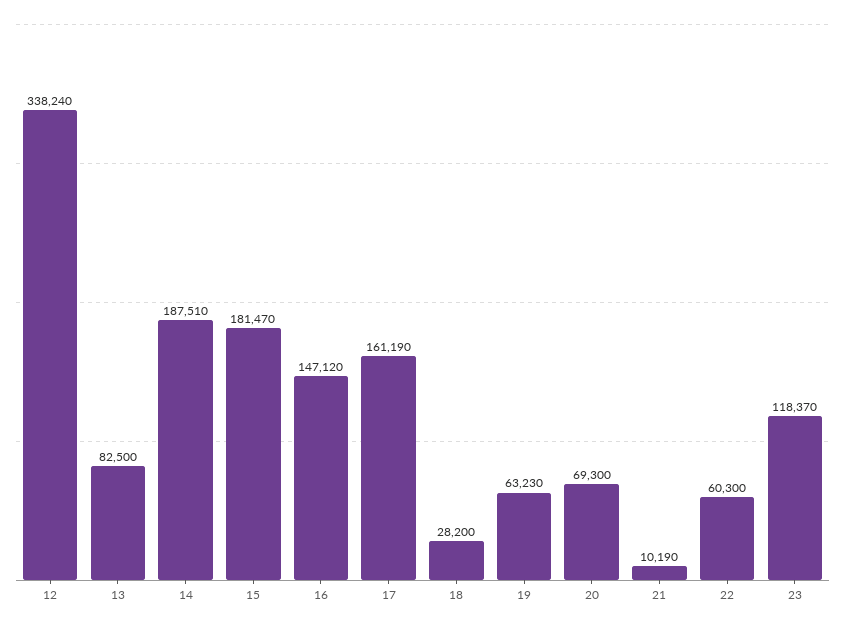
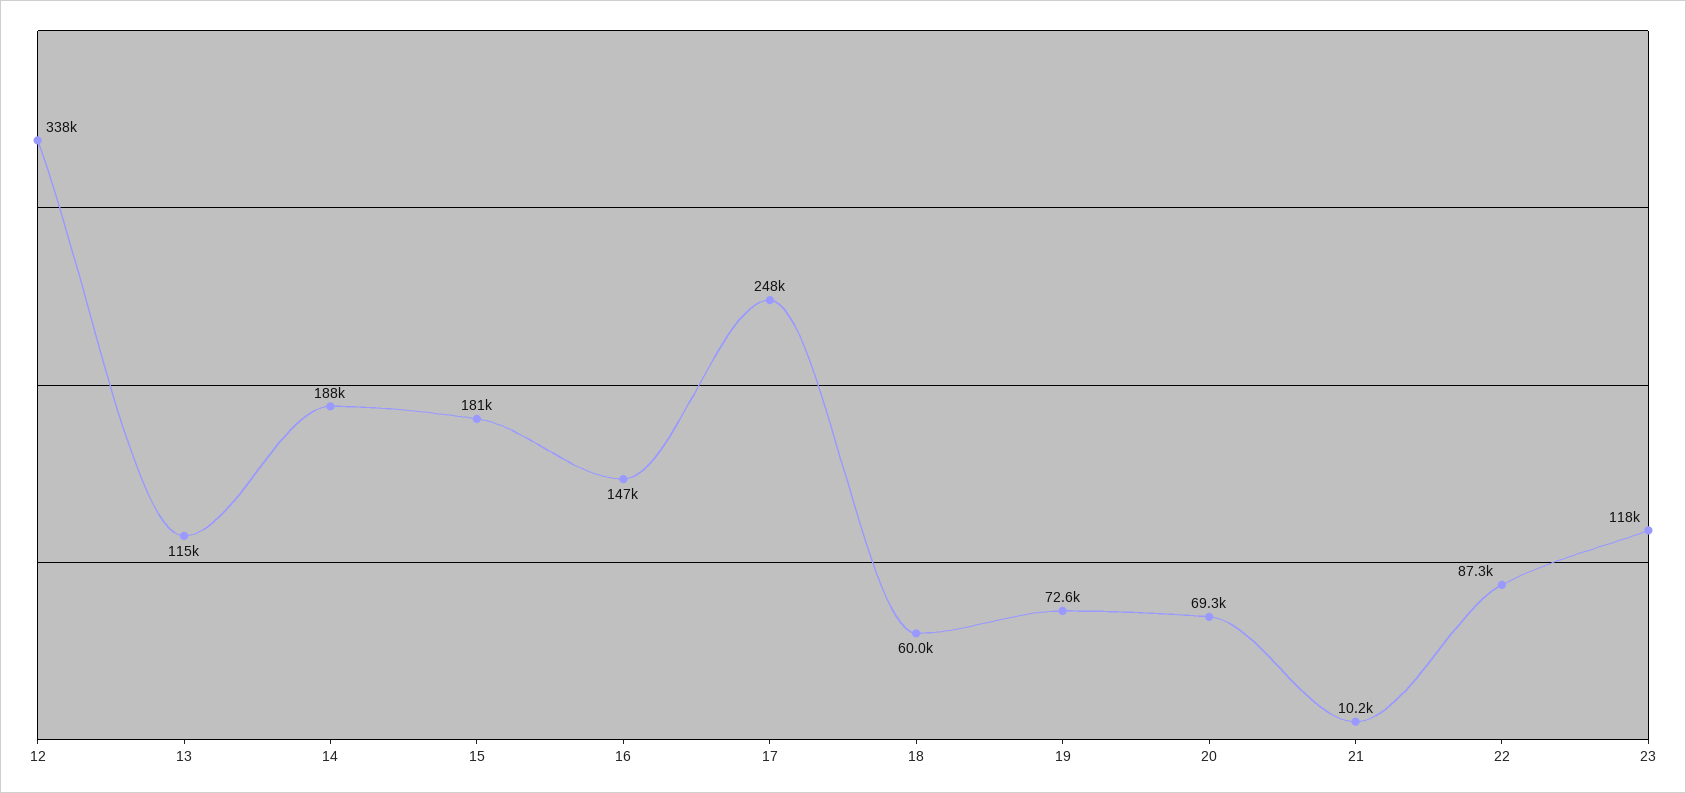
  {
    "12": 338240,
-   "13": 82500,
+   "13": 115000,
    "14": 187510,
    "15": 181470,
    "16": 147120,
-   "17": 161190,
+   "17": 248000,
-   "18": 28200,
+   "18": 60000,
-   "19": 63230,
+   "19": 72600,
    "20": 69300,
    "21": 10190,
-   "22": 60300,
+   "22": 87300,
    "23": 118370
  }

